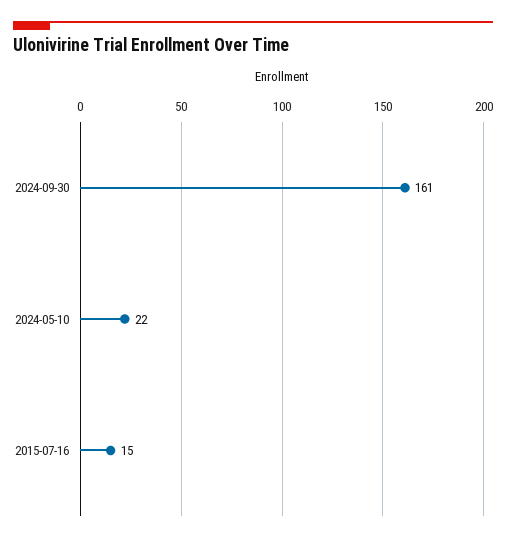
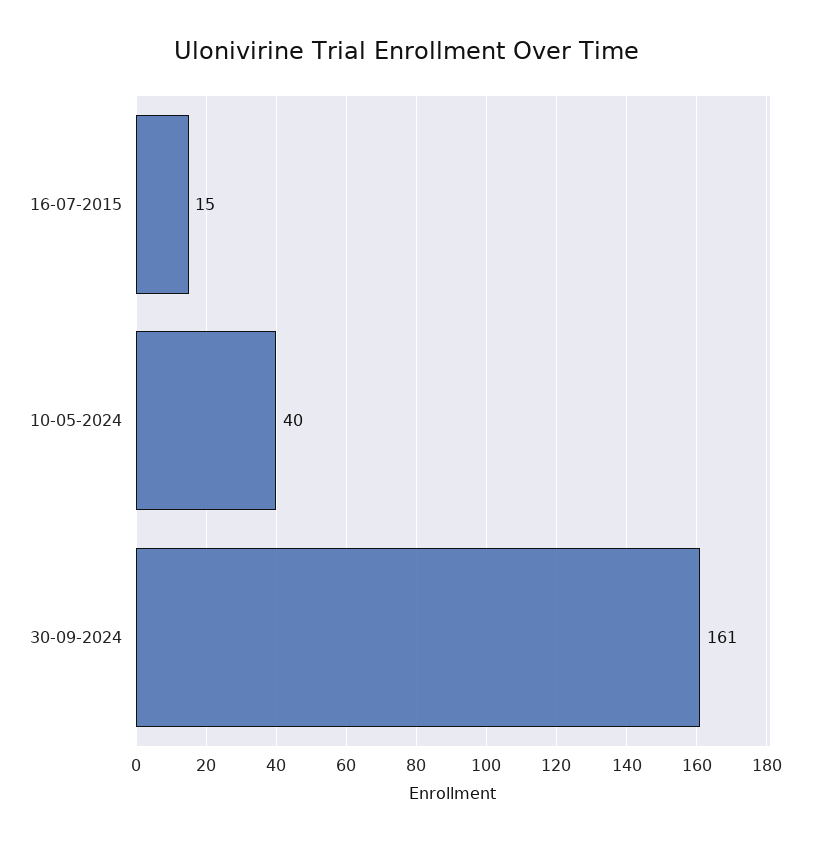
  {
    "2024-09-30": 161,
-   "2024-05-10": 22,
+   "2024-05-10": 40,
    "2015-07-16": 15
  }

